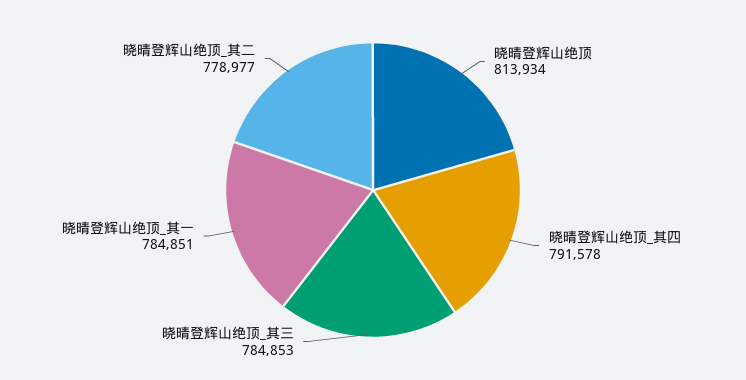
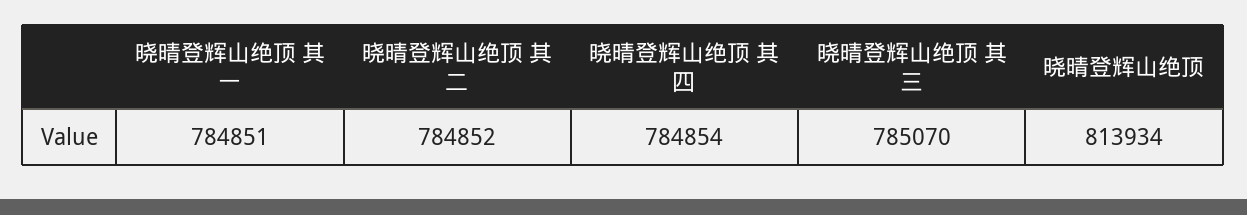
  {
    "晓晴登辉山绝顶": 813934,
-   "晓晴登辉山绝顶_其四": 791578,
+   "晓晴登辉山绝顶_其四": 784854,
-   "晓晴登辉山绝顶_其三": 784853,
+   "晓晴登辉山绝顶_其三": 785070,
    "晓晴登辉山绝顶_其一": 784851,
-   "晓晴登辉山绝顶_其二": 778977
+   "晓晴登辉山绝顶_其二": 784852
  }

